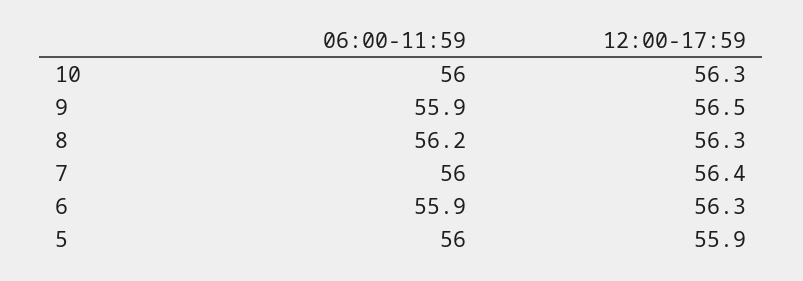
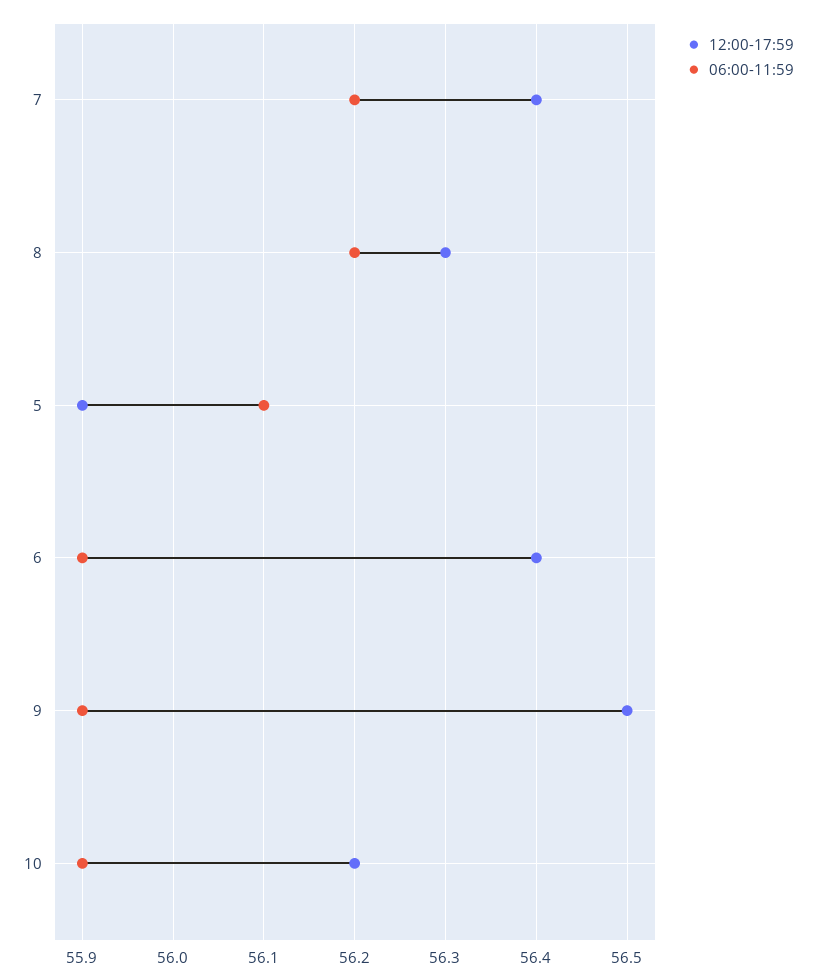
  {
    "06:00-11:59": {
-     "10": 56,
+     "10": 55.9,
      "9": 55.9,
      "8": 56.2,
-     "7": 56,
+     "7": 56.2,
      "6": 55.9,
-     "5": 56
+     "5": 56.1
    },
    "12:00-17:59": {
-     "10": 56.3,
+     "10": 56.2,
      "9": 56.5,
      "8": 56.3,
      "7": 56.4,
-     "6": 56.3,
+     "6": 56.4,
      "5": 55.9
    }
  }

